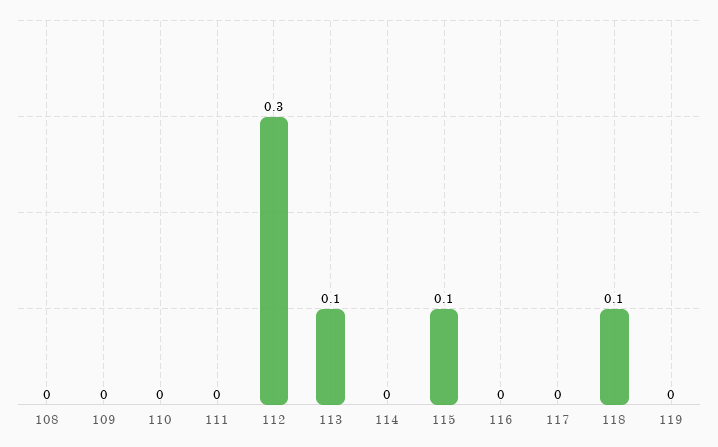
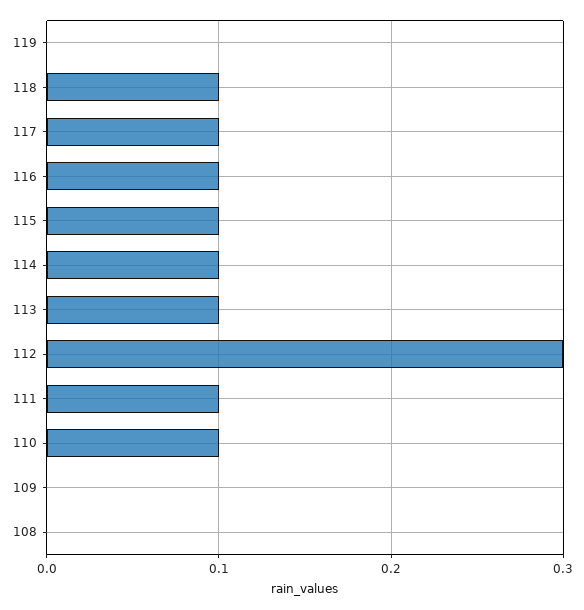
  {
    "108": 0,
    "109": 0,
-   "110": 0,
+   "110": 0.1,
-   "111": 0,
+   "111": 0.1,
    "112": 0.3,
    "113": 0.1,
-   "114": 0,
+   "114": 0.1,
    "115": 0.1,
-   "116": 0,
+   "116": 0.1,
-   "117": 0,
+   "117": 0.1,
    "118": 0.1,
    "119": 0
  }

